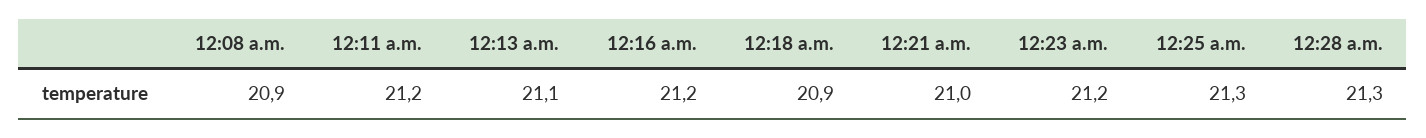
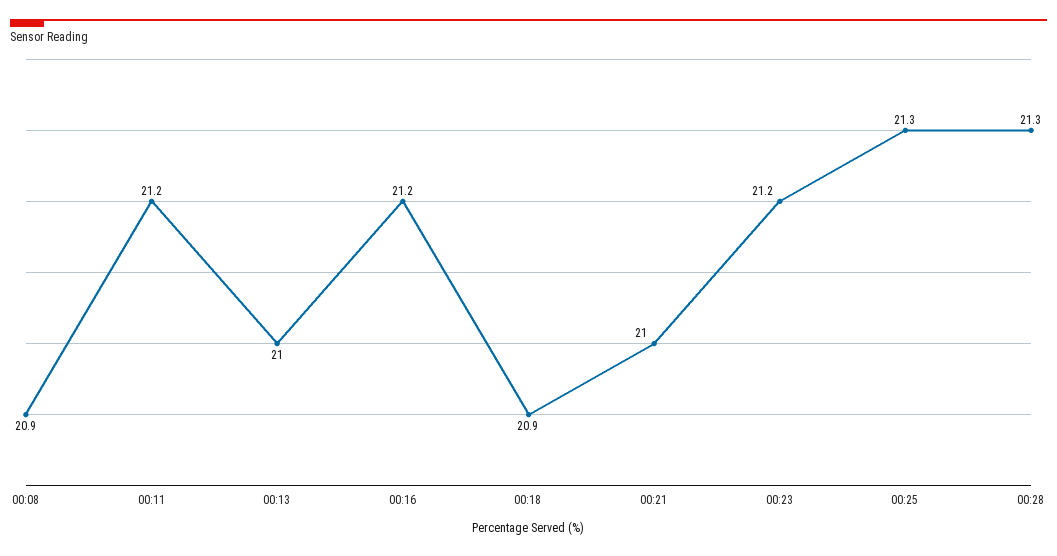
  {
    "12:08 a.m.": 20.9,
    "12:11 a.m.": 21.2,
-   "12:13 a.m.": 21.1,
+   "12:13 a.m.": 21,
    "12:16 a.m.": 21.2,
    "12:18 a.m.": 20.9,
    "12:21 a.m.": 21,
    "12:23 a.m.": 21.2,
    "12:25 a.m.": 21.3,
    "12:28 a.m.": 21.3
  }

